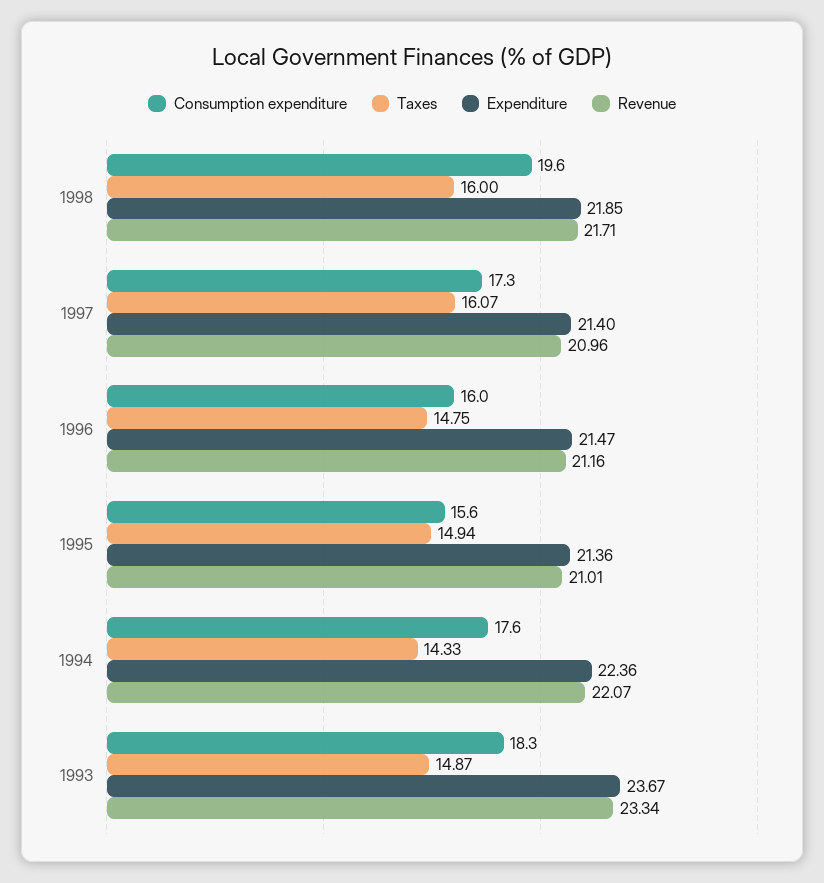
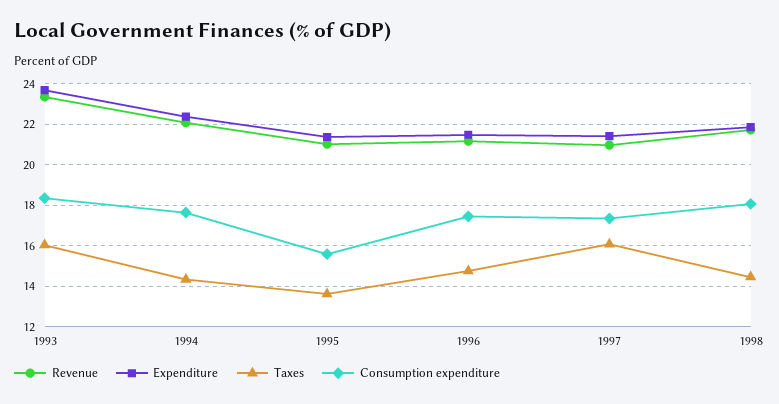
  {
    "Consumption expenditure": {
-     "1998": 19.6,
+     "1998": 18,
      "1997": 17.3,
-     "1996": 16,
+     "1996": 17.5,
      "1995": 15.6,
      "1994": 17.6,
      "1993": 18.3
    },
    "Taxes": {
-     "1998": 16,
+     "1998": 14.5,
      "1997": 16.07,
      "1996": 14.75,
-     "1995": 14.94,
+     "1995": 13.5,
      "1994": 14.33,
-     "1993": 14.87
+     "1993": 16
    },
    "Expenditure": {
      "1998": 21.85,
      "1997": 21.4,
      "1996": 21.47,
      "1995": 21.36,
      "1994": 22.36,
      "1993": 23.67
    },
    "Revenue": {
      "1998": 21.71,
      "1997": 20.96,
      "1996": 21.16,
      "1995": 21.01,
      "1994": 22.07,
      "1993": 23.34
    }
  }

